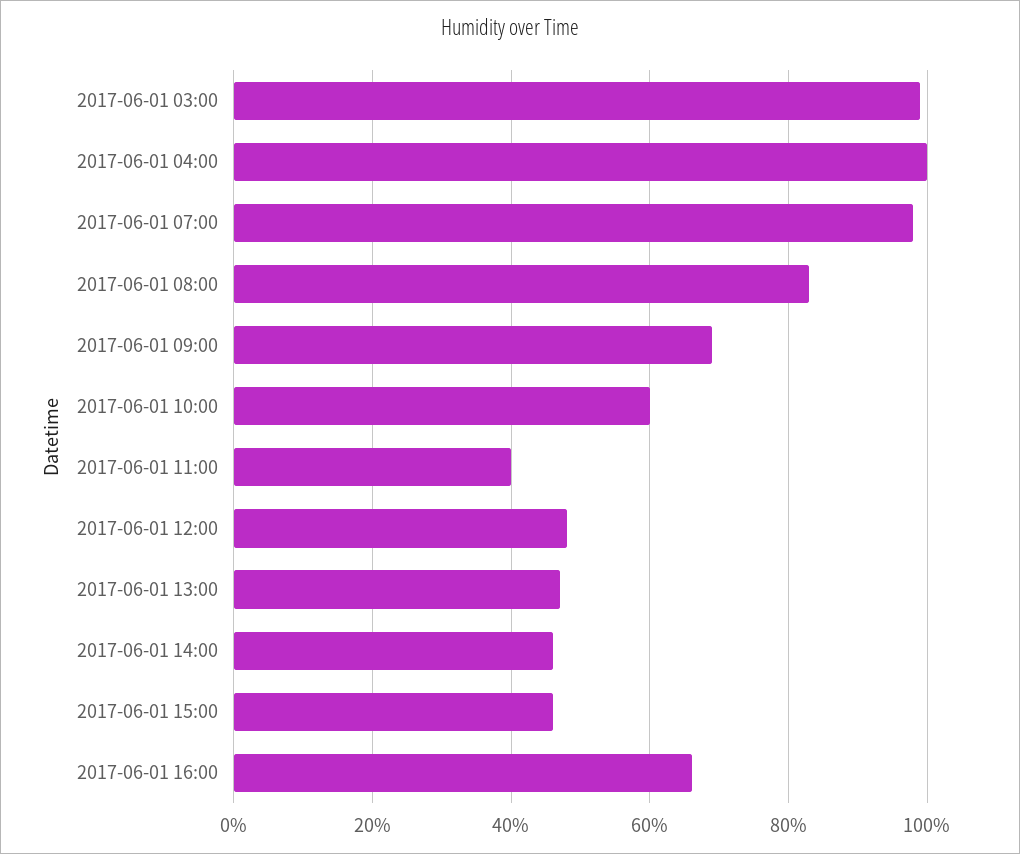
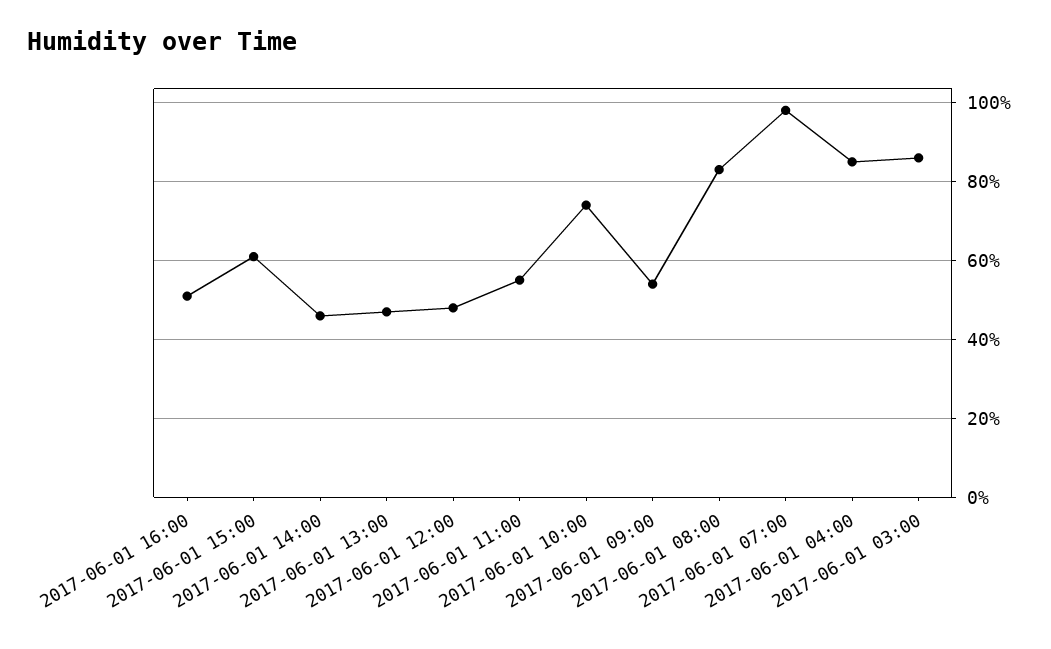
  {
-   "2017-06-01 03:00": 100,
+   "2017-06-01 03:00": 85,
-   "2017-06-01 04:00": 100,
+   "2017-06-01 04:00": 85,
    "2017-06-01 07:00": 100,
    "2017-06-01 08:00": 85,
-   "2017-06-01 09:00": 70,
+   "2017-06-01 09:00": 55,
-   "2017-06-01 10:00": 60,
+   "2017-06-01 10:00": 75,
-   "2017-06-01 11:00": 40,
+   "2017-06-01 11:00": 55,
    "2017-06-01 12:00": 50,
    "2017-06-01 13:00": 45,
    "2017-06-01 14:00": 45,
-   "2017-06-01 15:00": 45,
+   "2017-06-01 15:00": 60,
-   "2017-06-01 16:00": 65
+   "2017-06-01 16:00": 50
  }

